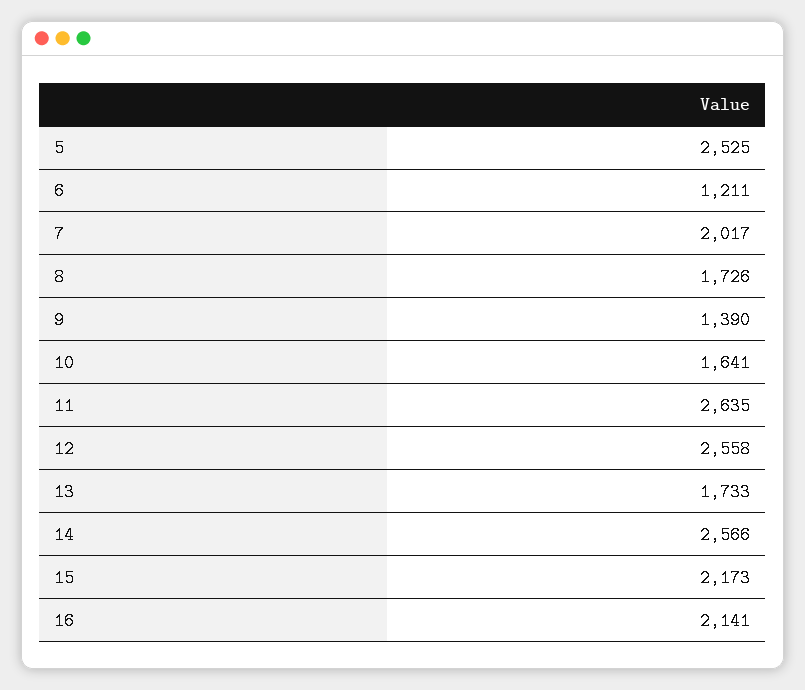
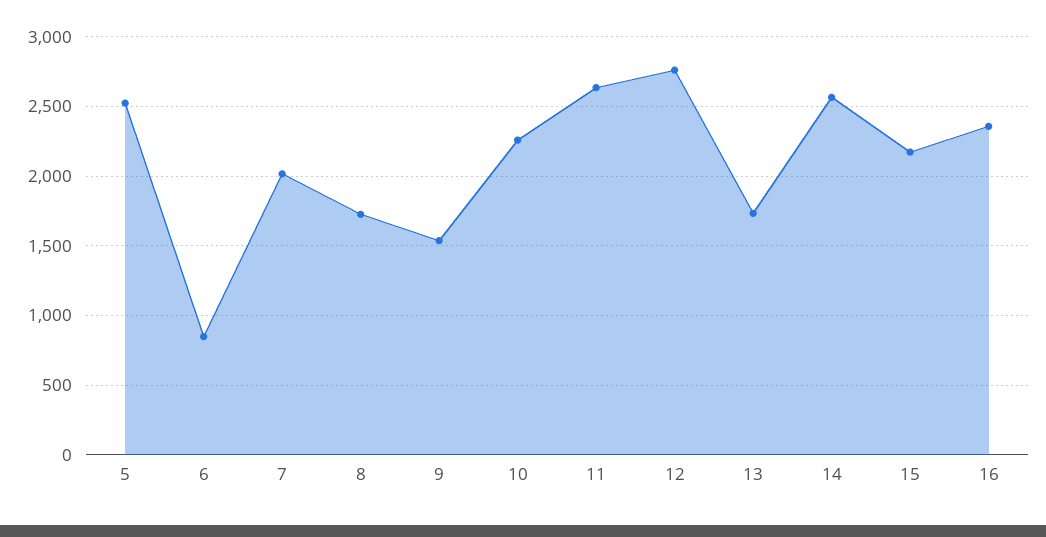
  {
    "5": 2525,
-   "6": 1211,
+   "6": 850,
    "7": 2017,
    "8": 1726,
-   "9": 1390,
+   "9": 1550,
-   "10": 1641,
+   "10": 2250,
    "11": 2635,
-   "12": 2558,
+   "12": 2750,
    "13": 1733,
    "14": 2566,
    "15": 2173,
-   "16": 2141
+   "16": 2350
  }

